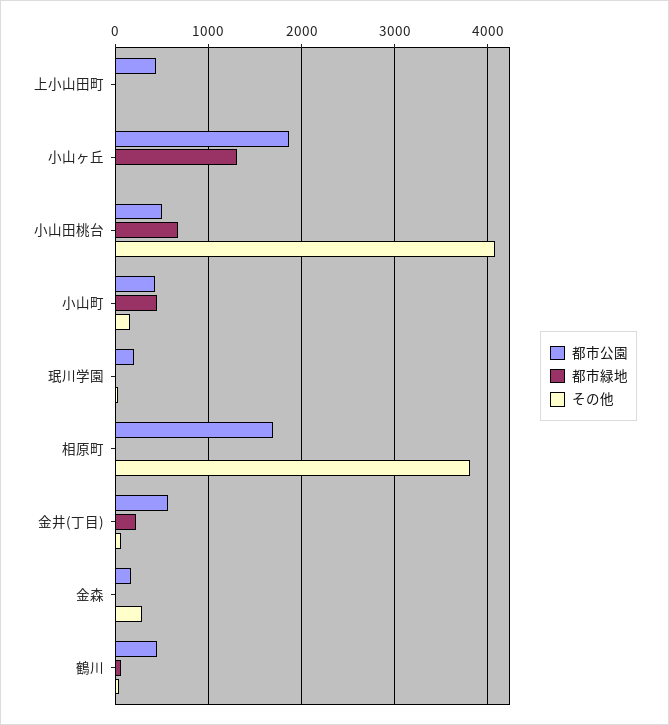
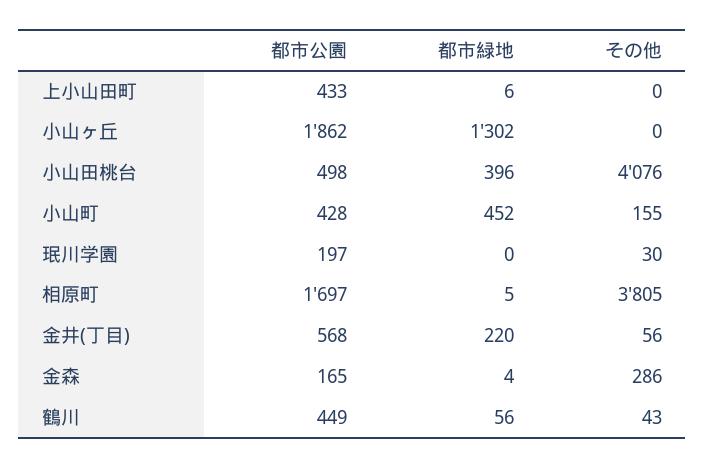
  {
    "都市公園": {
      "上小山田町": 433,
      "小山ヶ丘": 1862,
      "小山田桃台": 498,
      "小山町": 428,
      "珉川学園": 197,
      "相原町": 1697,
      "金井(丁目)": 568,
      "金森": 165,
      "鶴川": 449
    },
    "都市緑地": {
      "上小山田町": 6,
      "小山ヶ丘": 1302,
-     "小山田桃台": 700,
+     "小山田桃台": 396,
      "小山町": 452,
      "珉川学園": 0,
      "相原町": 5,
      "金井(丁目)": 220,
      "金森": 4,
      "鶴川": 56
    },
    "その他": {
      "上小山田町": 0,
      "小山ヶ丘": 0,
      "小山田桃台": 4076,
      "小山町": 155,
      "珉川学園": 30,
      "相原町": 3805,
      "金井(丁目)": 56,
      "金森": 286,
      "鶴川": 43
    }
  }

